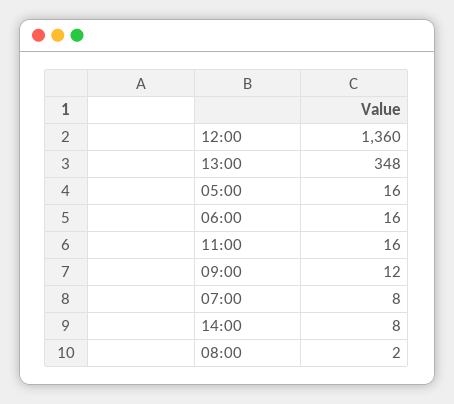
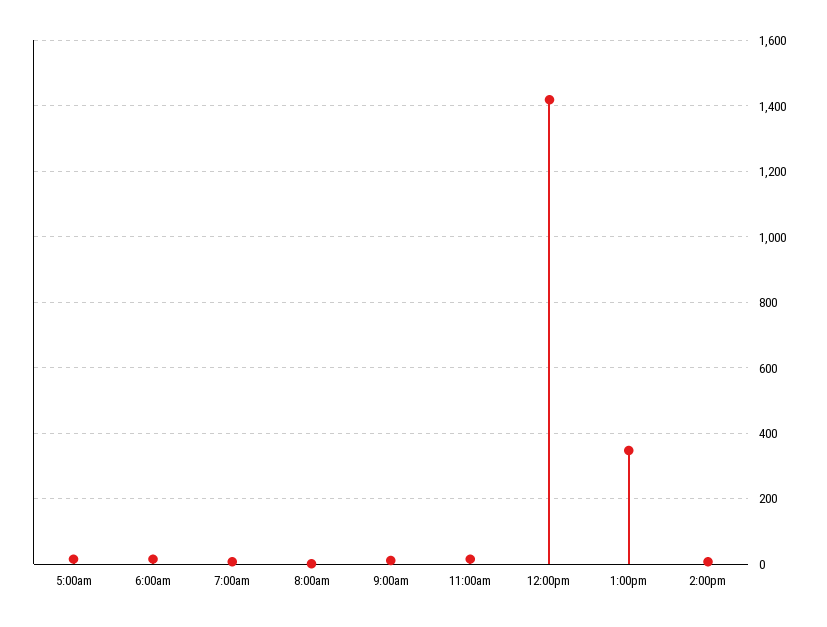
  {
-   "12:00": 1360,
+   "12:00": 1420,
    "13:00": 348,
    "05:00": 16,
    "06:00": 16,
    "11:00": 16,
    "09:00": 12,
    "07:00": 8,
    "14:00": 8,
    "08:00": 2
  }

